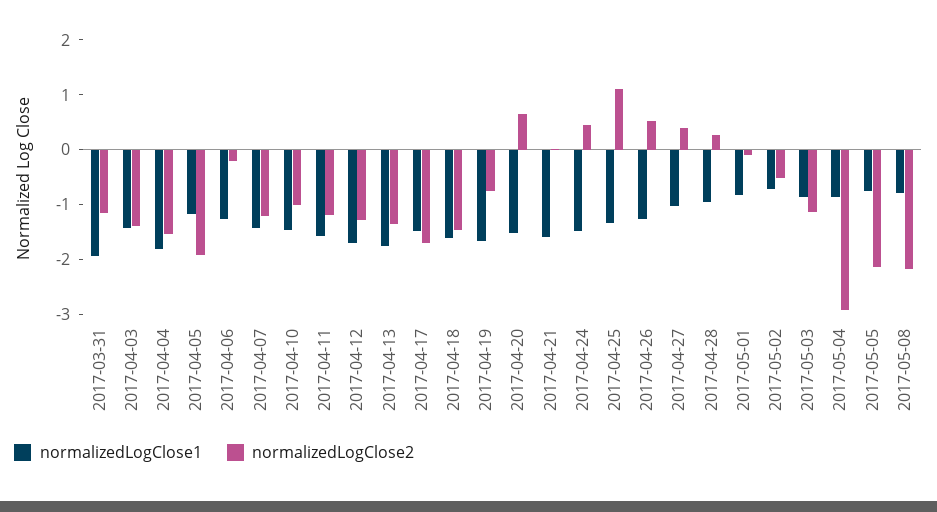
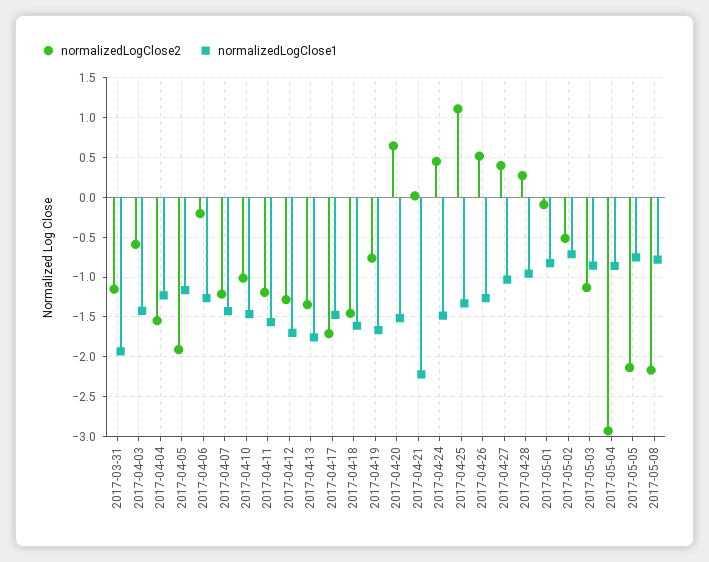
  {
    "normalizedLogClose1": {
      "2017-03-31": -1.9,
      "2017-04-03": -1.4,
-     "2017-04-04": -1.8,
+     "2017-04-04": -1.2,
      "2017-04-05": -1.2,
      "2017-04-06": -1.3,
      "2017-04-07": -1.4,
      "2017-04-10": -1.5,
      "2017-04-11": -1.6,
      "2017-04-12": -1.7,
      "2017-04-13": -1.8,
      "2017-04-17": -1.5,
      "2017-04-18": -1.6,
      "2017-04-19": -1.7,
      "2017-04-20": -1.5,
-     "2017-04-21": -1.6,
+     "2017-04-21": -2.2,
      "2017-04-24": -1.5,
      "2017-04-25": -1.3,
      "2017-04-26": -1.3,
      "2017-04-27": -1,
      "2017-04-28": -1,
      "2017-05-01": -0.8,
      "2017-05-02": -0.7,
      "2017-05-03": -0.9,
      "2017-05-04": -0.9,
      "2017-05-05": -0.8,
      "2017-05-08": -0.8
    },
    "normalizedLogClose2": {
      "2017-03-31": -1.1,
-     "2017-04-03": -1.4,
+     "2017-04-03": -0.6,
      "2017-04-04": -1.5,
      "2017-04-05": -1.9,
      "2017-04-06": -0.2,
      "2017-04-07": -1.2,
      "2017-04-10": -1,
      "2017-04-11": -1.2,
      "2017-04-12": -1.3,
      "2017-04-13": -1.3,
      "2017-04-17": -1.7,
      "2017-04-18": -1.5,
      "2017-04-19": -0.8,
      "2017-04-20": 0.6,
      "2017-04-21": 0,
      "2017-04-24": 0.5,
      "2017-04-25": 1.1,
      "2017-04-26": 0.5,
      "2017-04-27": 0.4,
      "2017-04-28": 0.3,
      "2017-05-01": -0.1,
      "2017-05-02": -0.5,
      "2017-05-03": -1.1,
      "2017-05-04": -2.9,
      "2017-05-05": -2.1,
      "2017-05-08": -2.2
    }
  }

